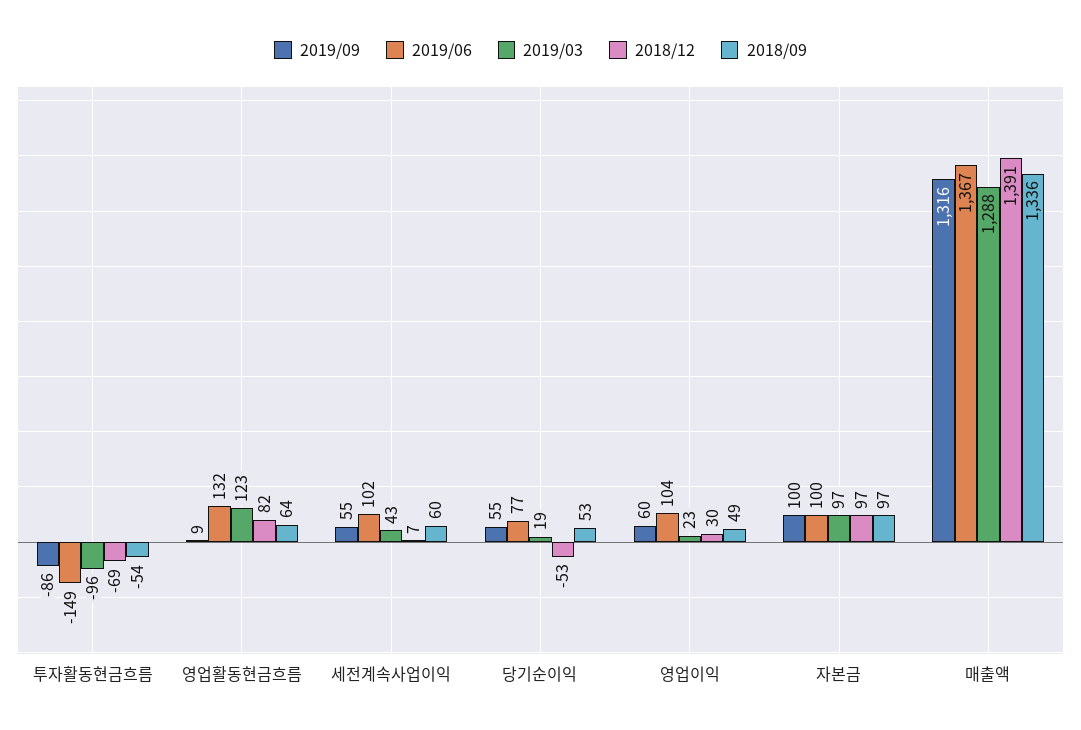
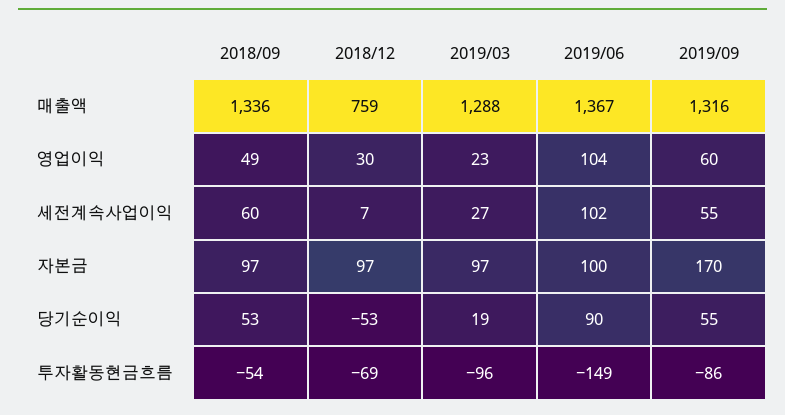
  {
    "2019/09": {
      "투자활동현금흐름": -86,
-     "영업활동현금흐름": 9,
      "세전계속사업이익": 55,
      "당기순이익": 55,
      "영업이익": 60,
-     "자본금": 100,
+     "자본금": 170,
      "매출액": 1316
    },
    "2019/06": {
      "투자활동현금흐름": -149,
-     "영업활동현금흐름": 132,
      "세전계속사업이익": 102,
-     "당기순이익": 77,
+     "당기순이익": 90,
      "영업이익": 104,
      "자본금": 100,
      "매출액": 1367
    },
    "2019/03": {
      "투자활동현금흐름": -96,
-     "영업활동현금흐름": 123,
-     "세전계속사업이익": 43,
+     "세전계속사업이익": 27,
      "당기순이익": 19,
      "영업이익": 23,
      "자본금": 97,
      "매출액": 1288
    },
    "2018/12": {
      "투자활동현금흐름": -69,
-     "영업활동현금흐름": 82,
      "세전계속사업이익": 7,
      "당기순이익": -53,
      "영업이익": 30,
      "자본금": 97,
-     "매출액": 1391
+     "매출액": 759
    },
    "2018/09": {
      "투자활동현금흐름": -54,
-     "영업활동현금흐름": 64,
      "세전계속사업이익": 60,
      "당기순이익": 53,
      "영업이익": 49,
      "자본금": 97,
      "매출액": 1336
    }
  }

